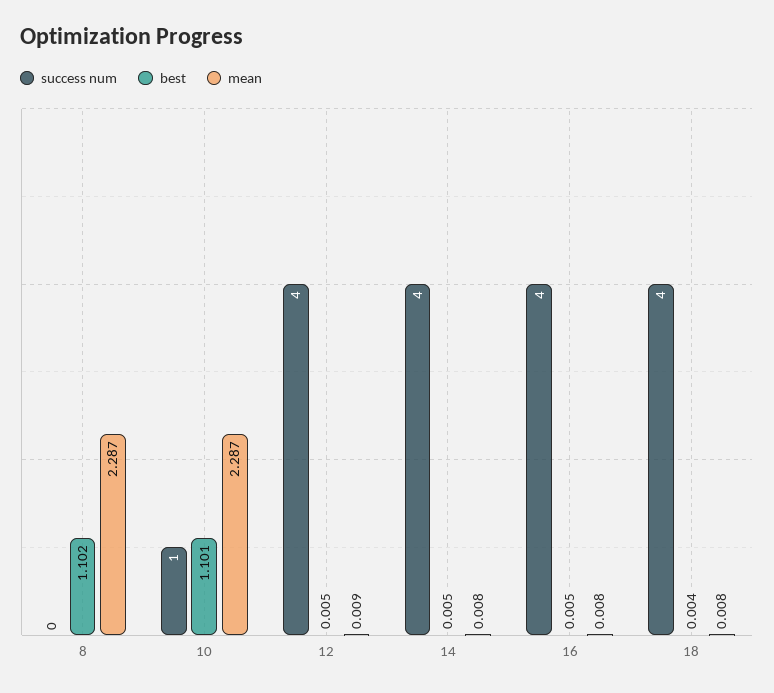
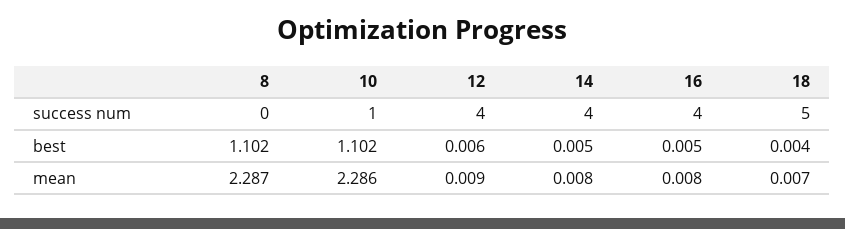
  {
    "success num": {
      "8": 0,
      "10": 1,
      "12": 4,
      "14": 4,
      "16": 4,
-     "18": 4
+     "18": 5
    },
    "best": {
      "8": 1.102,
-     "10": 1.101,
+     "10": 1.102,
-     "12": 0.005,
+     "12": 0.006,
      "14": 0.005,
      "16": 0.005,
      "18": 0.004
    },
    "mean": {
      "8": 2.287,
-     "10": 2.287,
+     "10": 2.286,
      "12": 0.009,
      "14": 0.008,
      "16": 0.008,
-     "18": 0.008
+     "18": 0.007
    }
  }

